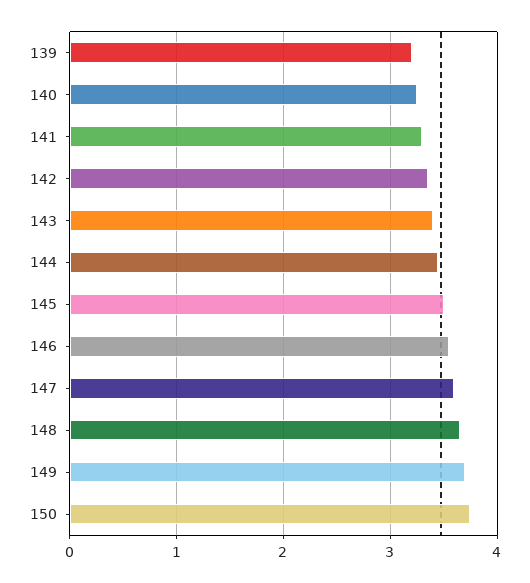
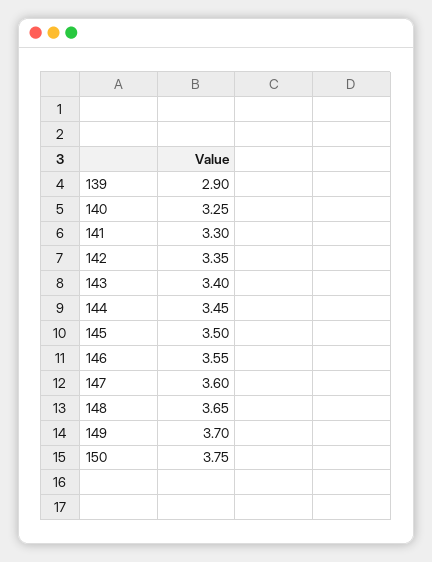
  {
-   "139": 3.2,
+   "139": 2.9,
    "140": 3.25,
    "141": 3.3,
    "142": 3.35,
    "143": 3.4,
    "144": 3.45,
    "145": 3.5,
    "146": 3.55,
    "147": 3.6,
    "148": 3.65,
    "149": 3.7,
    "150": 3.75
  }

